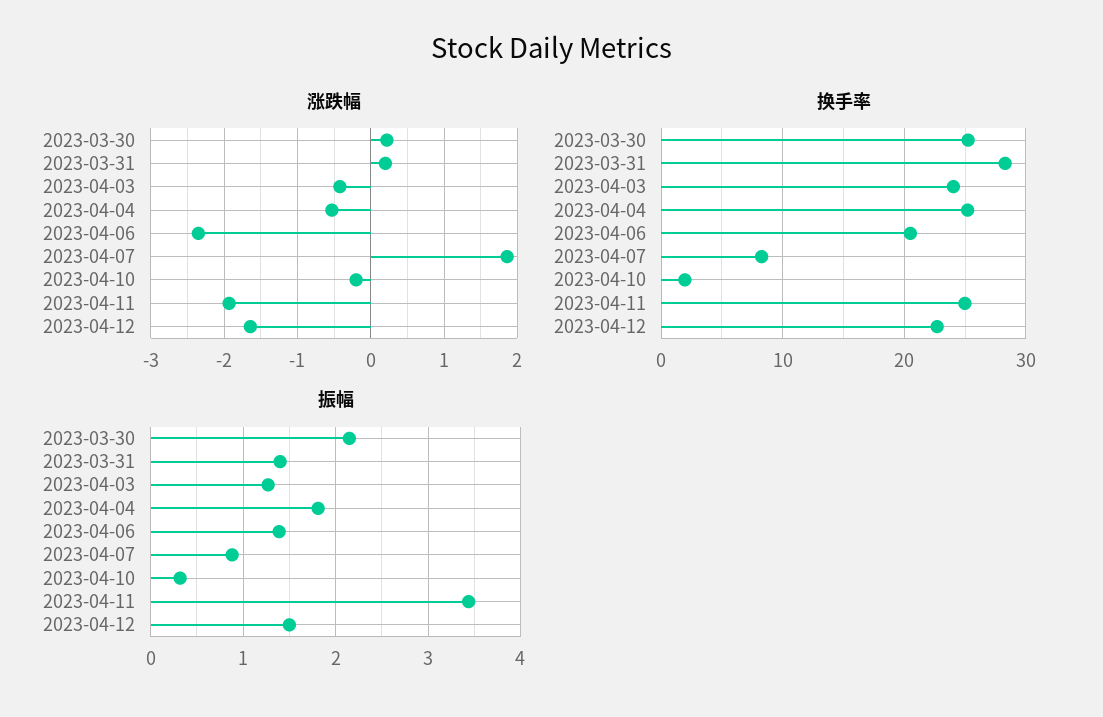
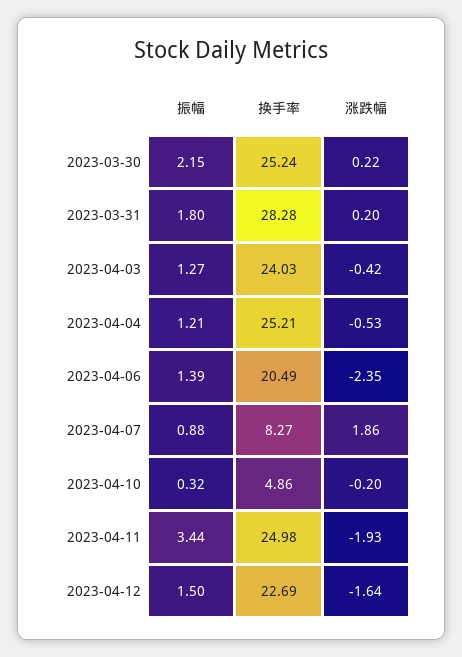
  {
    "涨跌幅": {
      "2023-03-30": 0.22,
      "2023-03-31": 0.2,
      "2023-04-03": -0.42,
      "2023-04-04": -0.53,
      "2023-04-06": -2.35,
      "2023-04-07": 1.86,
      "2023-04-10": -0.2,
      "2023-04-11": -1.93,
      "2023-04-12": -1.64
    },
    "换手率": {
      "2023-03-30": 25.24,
      "2023-03-31": 28.28,
      "2023-04-03": 24.03,
      "2023-04-04": 25.21,
      "2023-04-06": 20.49,
      "2023-04-07": 8.27,
-     "2023-04-10": 2,
+     "2023-04-10": 4.86,
      "2023-04-11": 24.98,
      "2023-04-12": 22.69
    },
    "振幅": {
      "2023-03-30": 2.15,
-     "2023-03-31": 1.4,
+     "2023-03-31": 1.8,
      "2023-04-03": 1.27,
-     "2023-04-04": 1.8,
+     "2023-04-04": 1.21,
      "2023-04-06": 1.39,
      "2023-04-07": 0.88,
      "2023-04-10": 0.32,
      "2023-04-11": 3.44,
      "2023-04-12": 1.5
    }
  }

